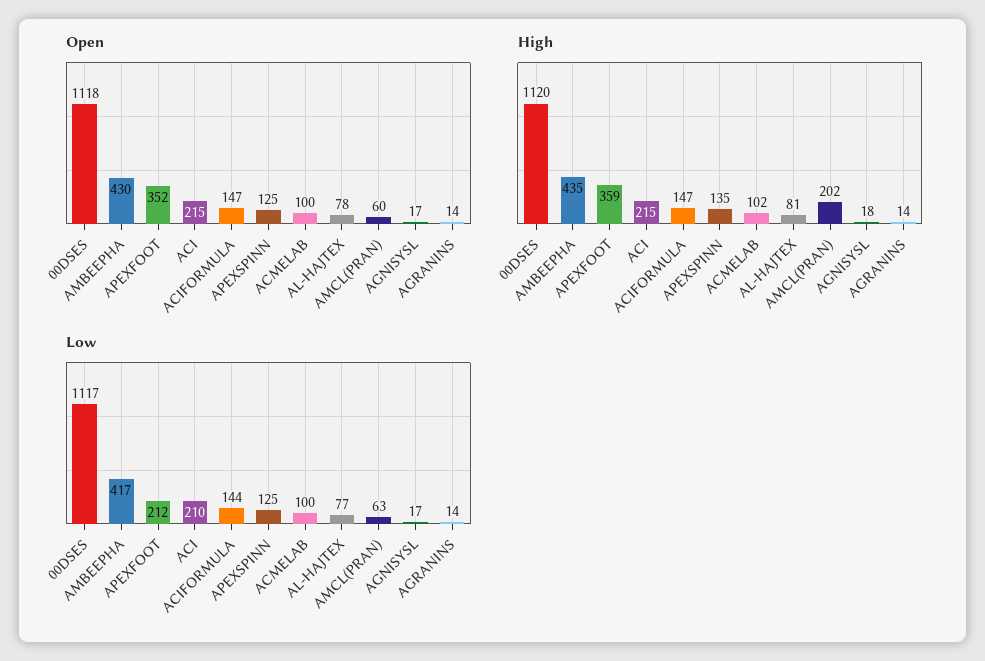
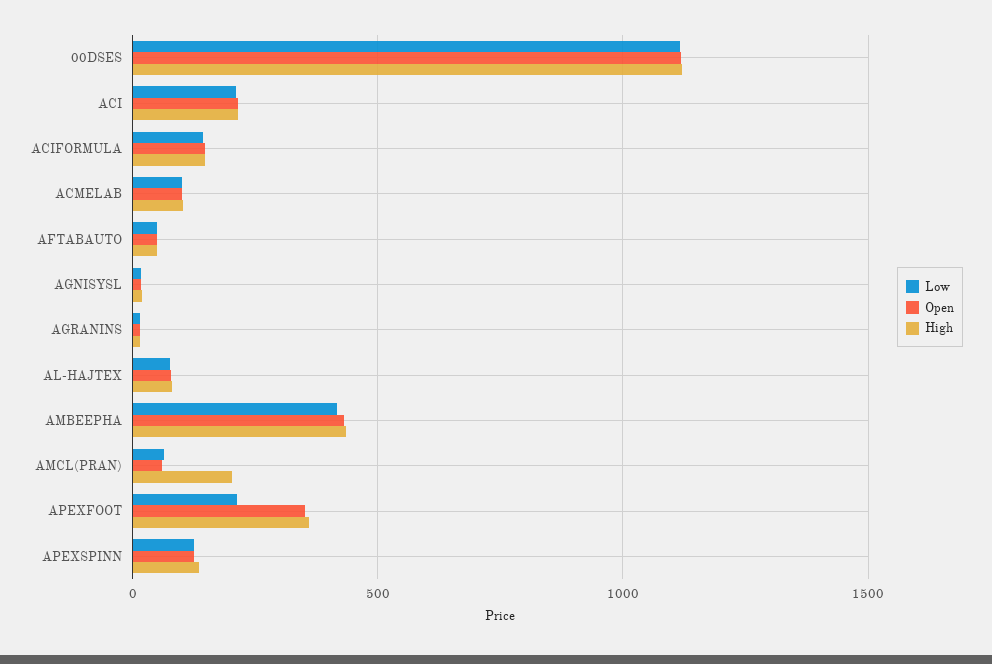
  {
    "Open": {
      "00DSES": 1118,
      "AMBEEPHA": 430,
      "APEXFOOT": 352,
      "ACI": 215,
      "ACIFORMULA": 147,
      "APEXSPINN": 125,
      "ACMELAB": 100,
      "AL-HAJTEX": 78,
      "AMCL(PRAN)": 60,
      "AGNISYSL": 17,
-     "AGRANINS": 14
+     "AGRANINS": 14,
+     "AFTABAUTO": 50
    },
    "High": {
      "00DSES": 1120,
      "AMBEEPHA": 435,
      "APEXFOOT": 359,
      "ACI": 215,
      "ACIFORMULA": 147,
      "APEXSPINN": 135,
      "ACMELAB": 102,
      "AL-HAJTEX": 81,
      "AMCL(PRAN)": 202,
      "AGNISYSL": 18,
-     "AGRANINS": 14
+     "AGRANINS": 14,
+     "AFTABAUTO": 50
    },
    "Low": {
      "00DSES": 1117,
      "AMBEEPHA": 417,
      "APEXFOOT": 212,
      "ACI": 210,
      "ACIFORMULA": 144,
      "APEXSPINN": 125,
      "ACMELAB": 100,
      "AL-HAJTEX": 77,
      "AMCL(PRAN)": 63,
      "AGNISYSL": 17,
-     "AGRANINS": 14
+     "AGRANINS": 14,
+     "AFTABAUTO": 50
    }
  }

